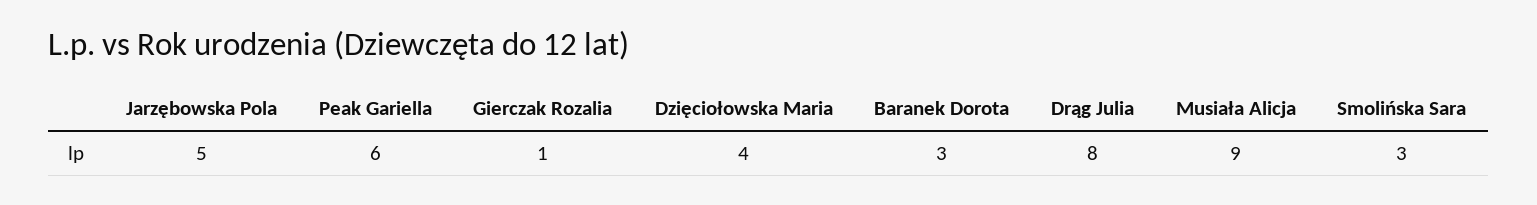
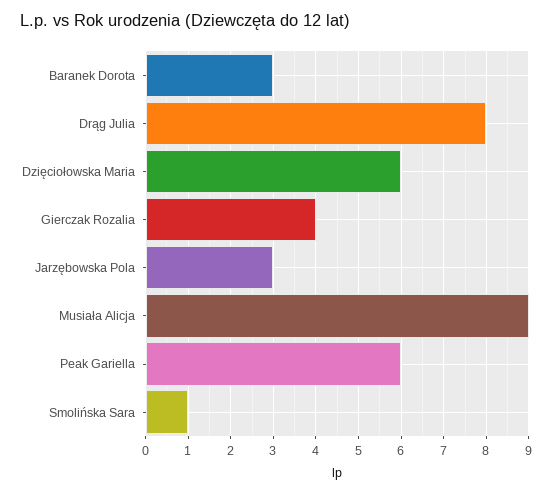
  {
-   "Jarzębowska Pola": 5,
+   "Jarzębowska Pola": 3,
    "Peak Gariella": 6,
-   "Gierczak Rozalia": 1,
+   "Gierczak Rozalia": 4,
-   "Dzięciołowska Maria": 4,
+   "Dzięciołowska Maria": 6,
    "Baranek Dorota": 3,
    "Drąg Julia": 8,
    "Musiała Alicja": 9,
-   "Smolińska Sara": 3
+   "Smolińska Sara": 1
  }

